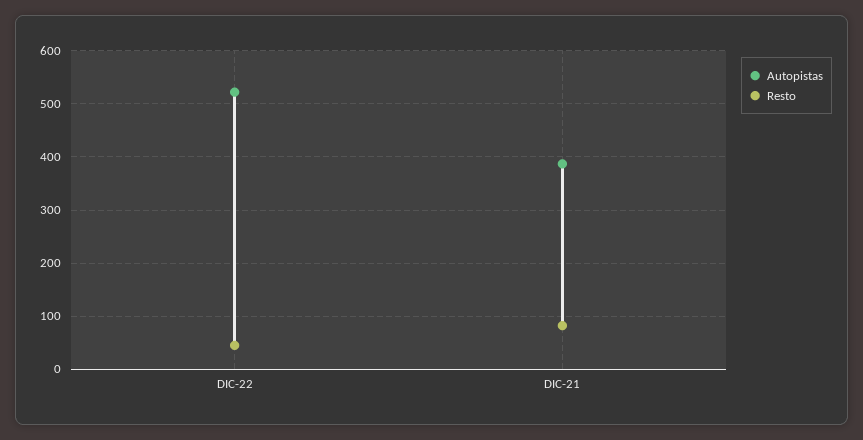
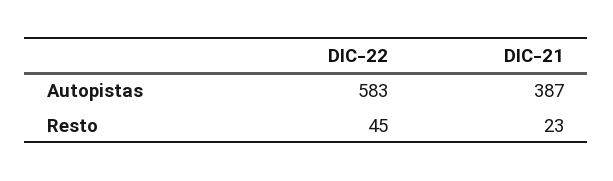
  {
    "Autopistas": {
-     "DIC-22": 520,
+     "DIC-22": 583,
      "DIC-21": 387
    },
    "Resto": {
      "DIC-22": 45,
-     "DIC-21": 80
+     "DIC-21": 23
    }
  }

